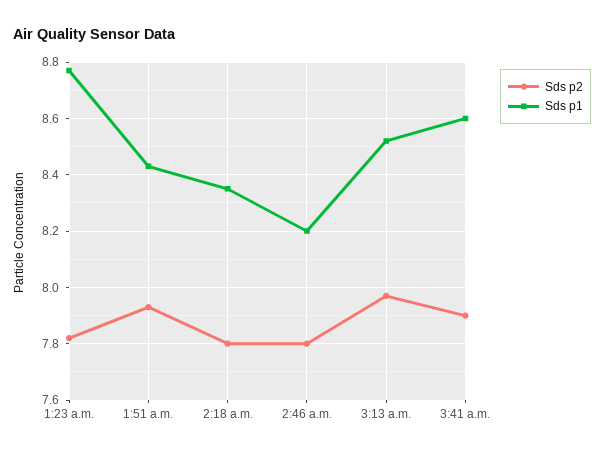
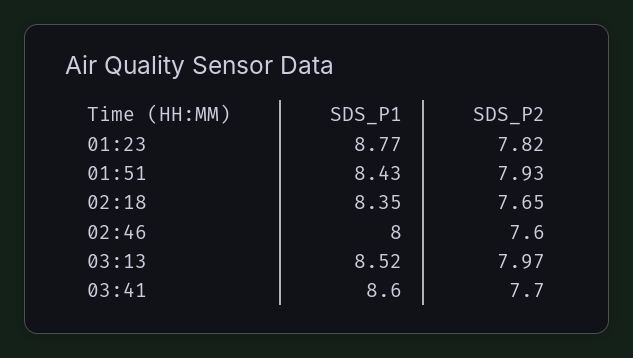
  {
    "Sds p2": {
      "1:23 a.m.": 7.82,
      "1:51 a.m.": 7.93,
-     "2:18 a.m.": 7.8,
+     "2:18 a.m.": 7.65,
-     "2:46 a.m.": 7.8,
+     "2:46 a.m.": 7.6,
      "3:13 a.m.": 7.97,
-     "3:41 a.m.": 7.9
+     "3:41 a.m.": 7.7
    },
    "Sds p1": {
      "1:23 a.m.": 8.77,
      "1:51 a.m.": 8.43,
      "2:18 a.m.": 8.35,
-     "2:46 a.m.": 8.2,
+     "2:46 a.m.": 8,
      "3:13 a.m.": 8.52,
      "3:41 a.m.": 8.6
    }
  }

